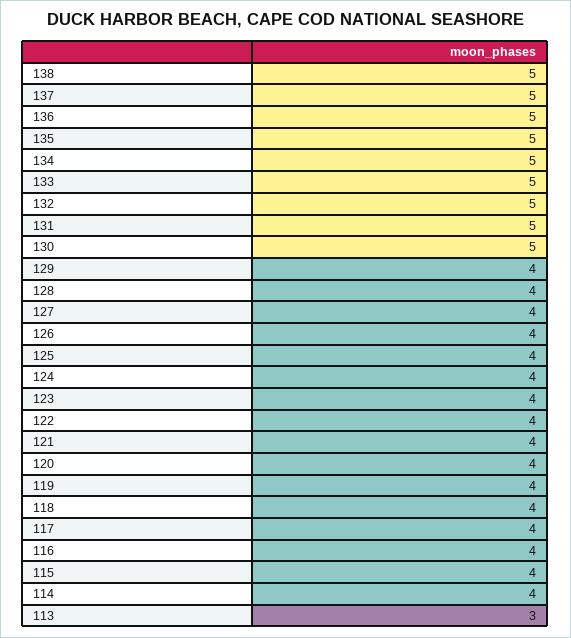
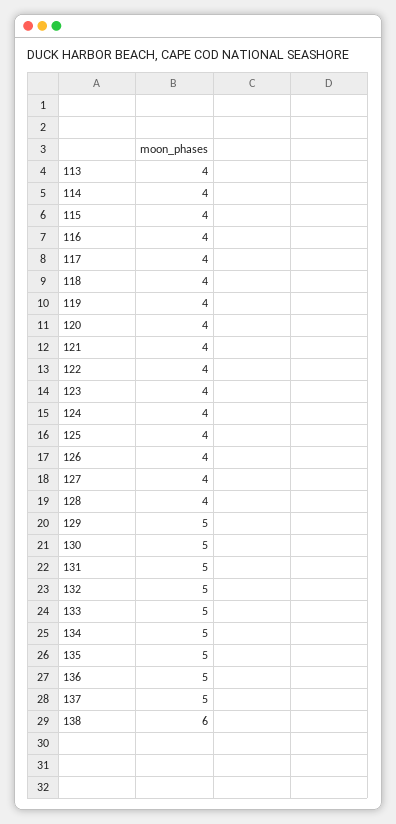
  {
-   "138": 5,
+   "138": 6,
    "137": 5,
    "136": 5,
    "135": 5,
    "134": 5,
    "133": 5,
    "132": 5,
    "131": 5,
    "130": 5,
-   "129": 4,
+   "129": 5,
    "128": 4,
    "127": 4,
    "126": 4,
    "125": 4,
    "124": 4,
    "123": 4,
    "122": 4,
    "121": 4,
    "120": 4,
    "119": 4,
    "118": 4,
    "117": 4,
    "116": 4,
    "115": 4,
    "114": 4,
-   "113": 3
+   "113": 4
  }

